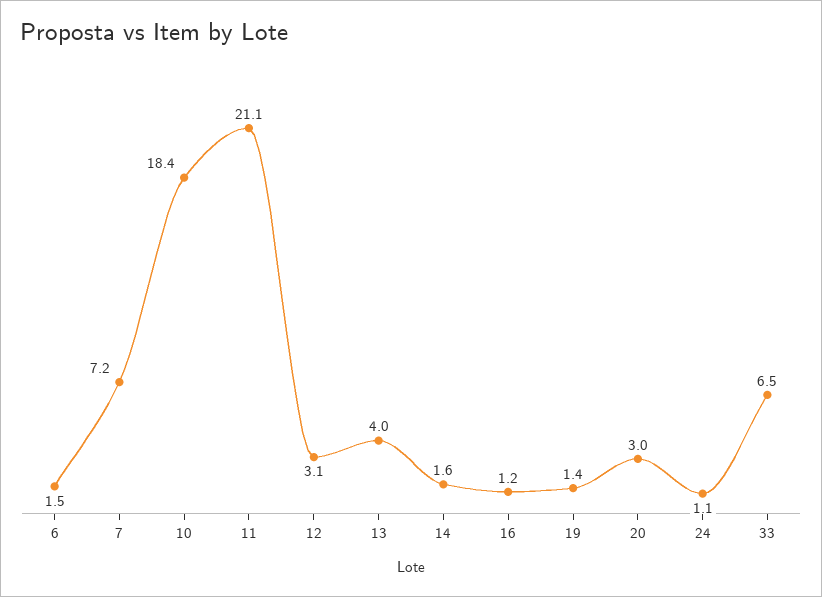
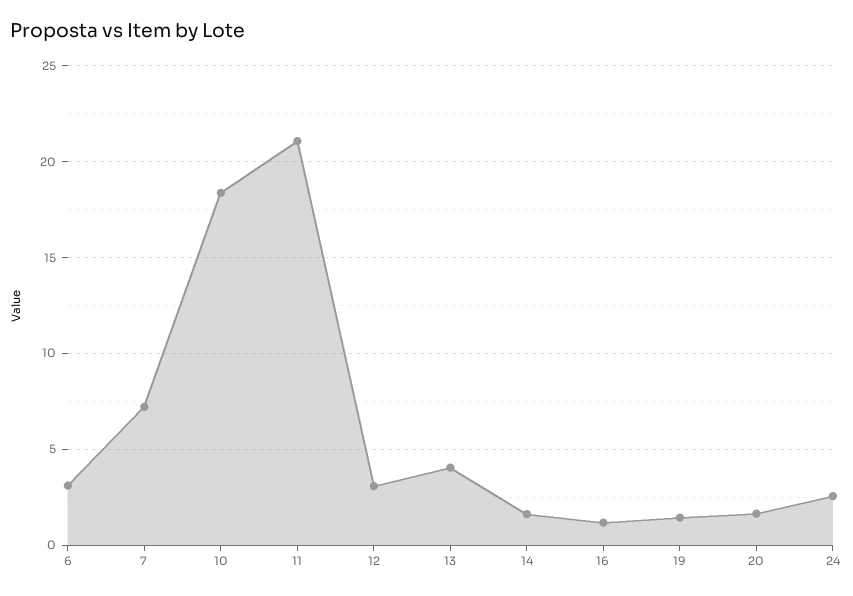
  {
-   "6": 1.5,
+   "6": 3,
    "7": 7.2,
    "10": 18.4,
    "11": 21.1,
    "12": 3.1,
    "13": 4,
    "14": 1.6,
    "16": 1.2,
    "19": 1.4,
-   "20": 3,
+   "20": 1.5,
-   "24": 1.1,
+   "24": 2.5
-   "33": 6.5
  }

